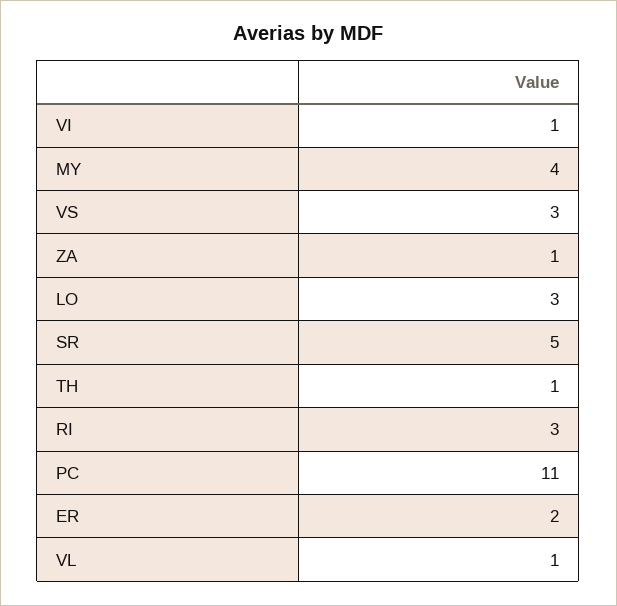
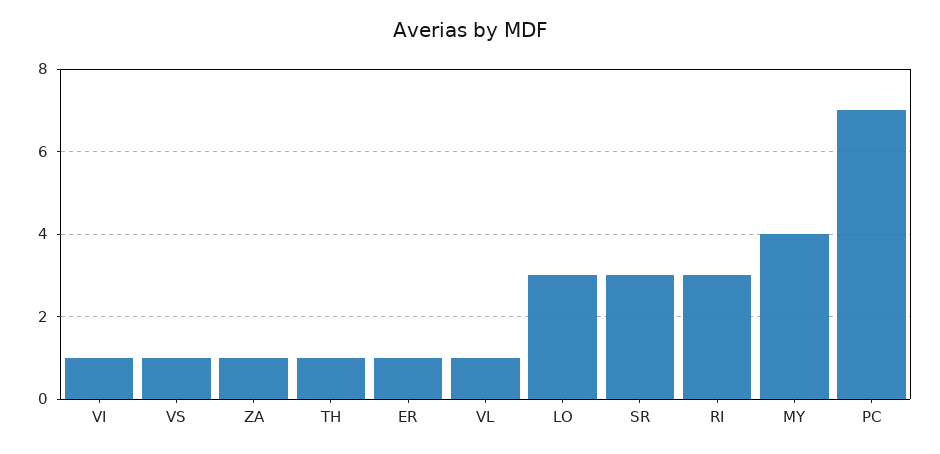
  {
    "VI": 1,
    "MY": 4,
-   "VS": 3,
+   "VS": 1,
    "ZA": 1,
    "LO": 3,
-   "SR": 5,
+   "SR": 3,
    "TH": 1,
    "RI": 3,
-   "PC": 11,
+   "PC": 7,
-   "ER": 2,
+   "ER": 1,
    "VL": 1
  }

